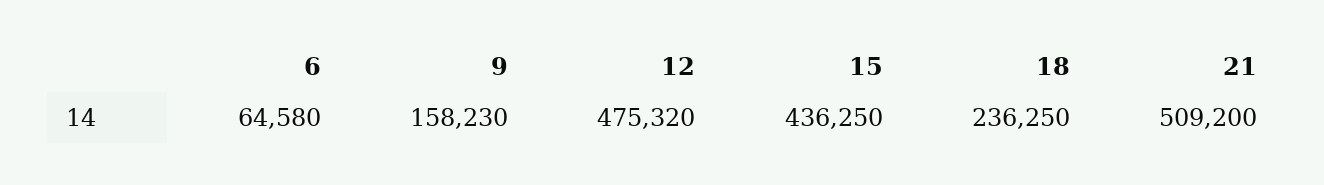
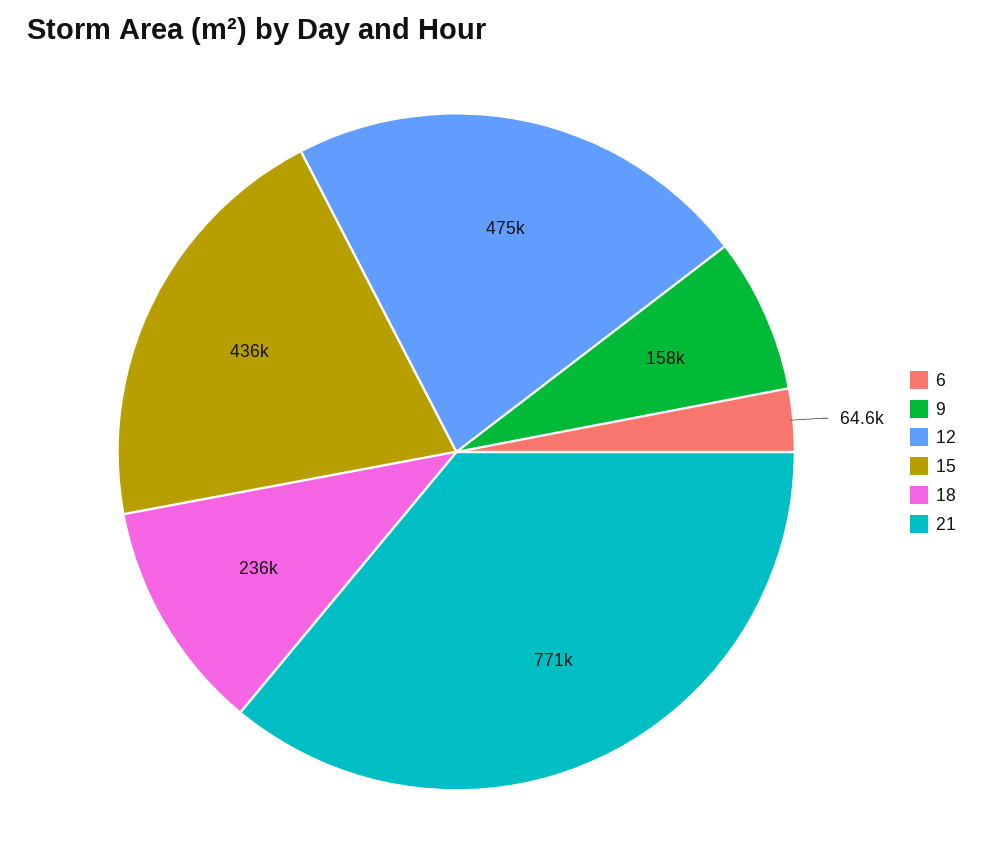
  {
    "6": 64580,
    "9": 158230,
    "12": 475320,
    "15": 436250,
    "18": 236250,
-   "21": 509200
+   "21": 771000
  }

